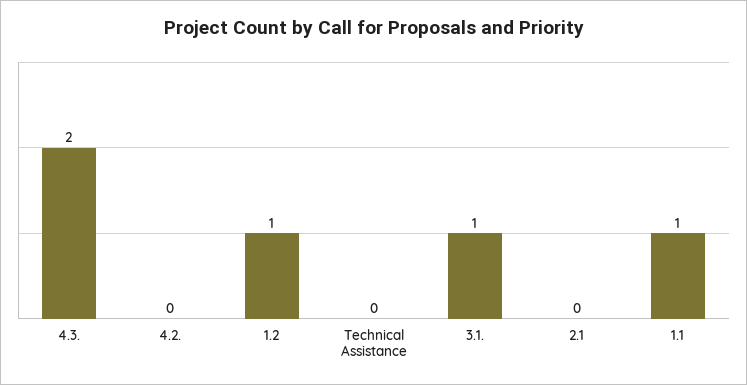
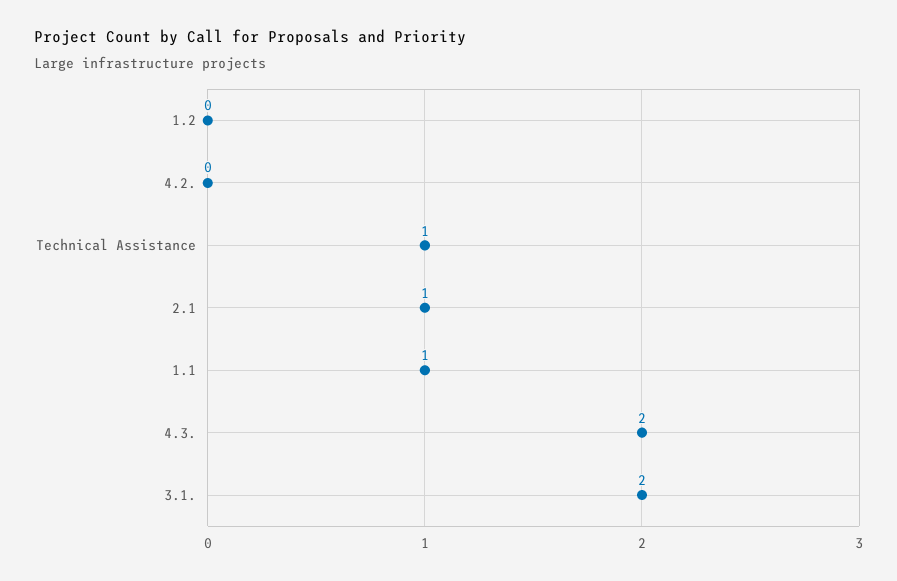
  {
    "4.3.": 2,
    "4.2.": 0,
-   "1.2": 1,
+   "1.2": 0,
-   "Technical Assistance": 0,
+   "Technical Assistance": 1,
-   "3.1.": 1,
+   "3.1.": 2,
-   "2.1": 0,
+   "2.1": 1,
    "1.1": 1
  }

